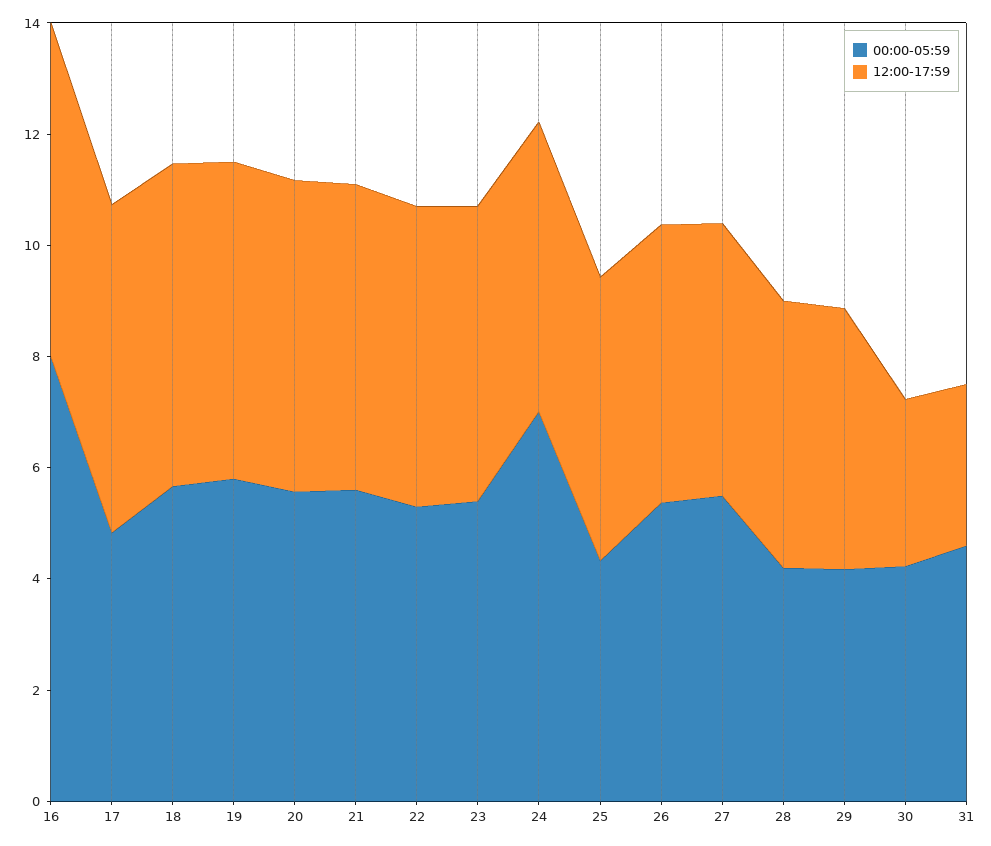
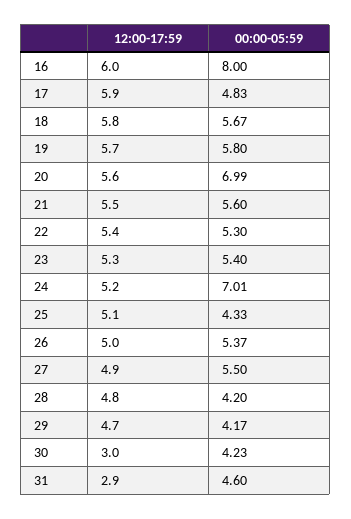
  {
    "00:00-05:59": {
      "16": 8,
      "17": 4.83,
      "18": 5.67,
      "19": 5.8,
-     "20": 5.5,
+     "20": 6.99,
      "21": 5.6,
      "22": 5.3,
      "23": 5.4,
      "24": 7.01,
      "25": 4.33,
      "26": 5.37,
      "27": 5.5,
      "28": 4.2,
      "29": 4.17,
      "30": 4.23,
      "31": 4.6
    },
    "12:00-17:59": {
      "16": 6,
      "17": 5.9,
      "18": 5.8,
      "19": 5.7,
      "20": 5.6,
      "21": 5.5,
      "22": 5.4,
      "23": 5.3,
      "24": 5.2,
      "25": 5.1,
      "26": 5,
      "27": 4.9,
      "28": 4.8,
      "29": 4.7,
      "30": 3,
      "31": 2.9
    }
  }

